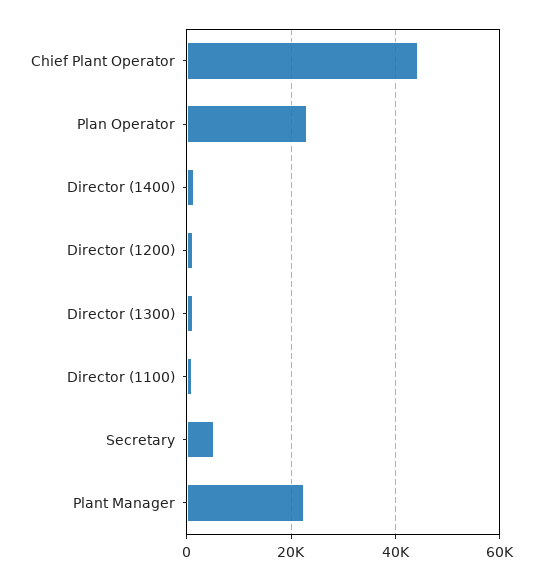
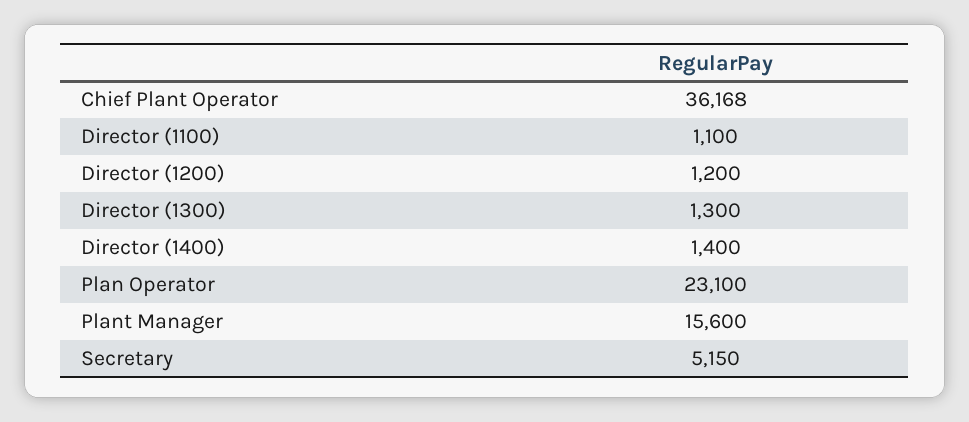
  {
-   "Chief Plant Operator": 44000,
+   "Chief Plant Operator": 36168,
    "Plan Operator": 23100,
    "Director (1400)": 1400,
    "Director (1200)": 1200,
    "Director (1300)": 1300,
    "Director (1100)": 1100,
    "Secretary": 5150,
-   "Plant Manager": 22000
+   "Plant Manager": 15600
  }

